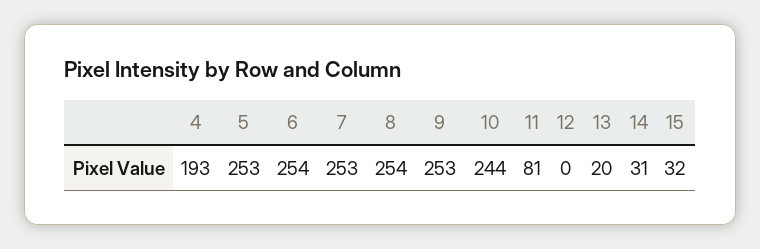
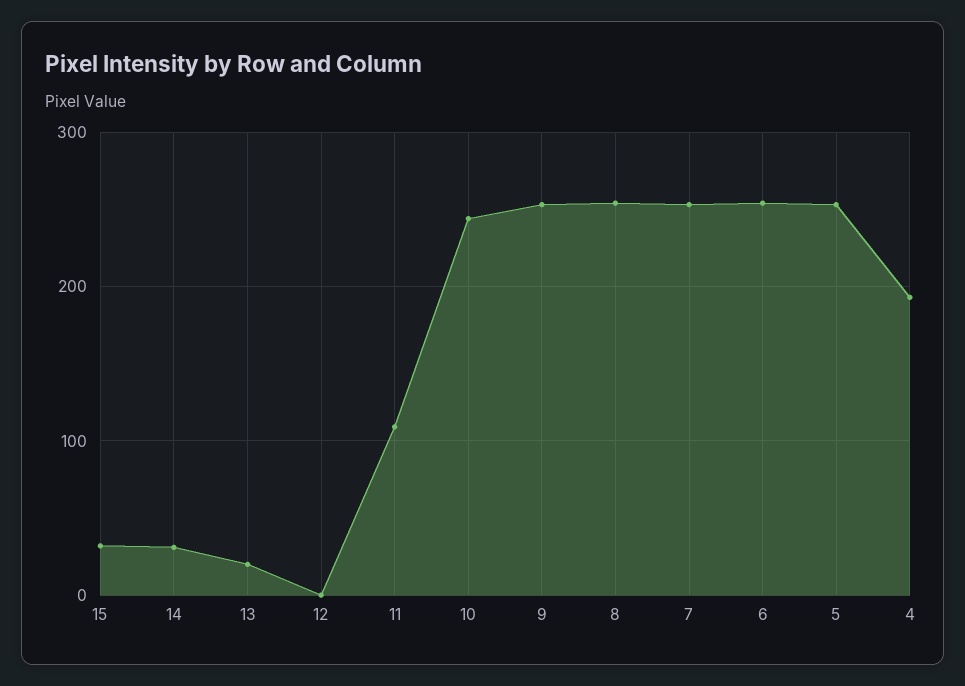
  {
    "4": 193,
    "5": 253,
    "6": 254,
    "7": 253,
    "8": 254,
    "9": 253,
    "10": 244,
-   "11": 81,
+   "11": 110,
    "12": 0,
    "13": 20,
    "14": 31,
    "15": 32
  }

